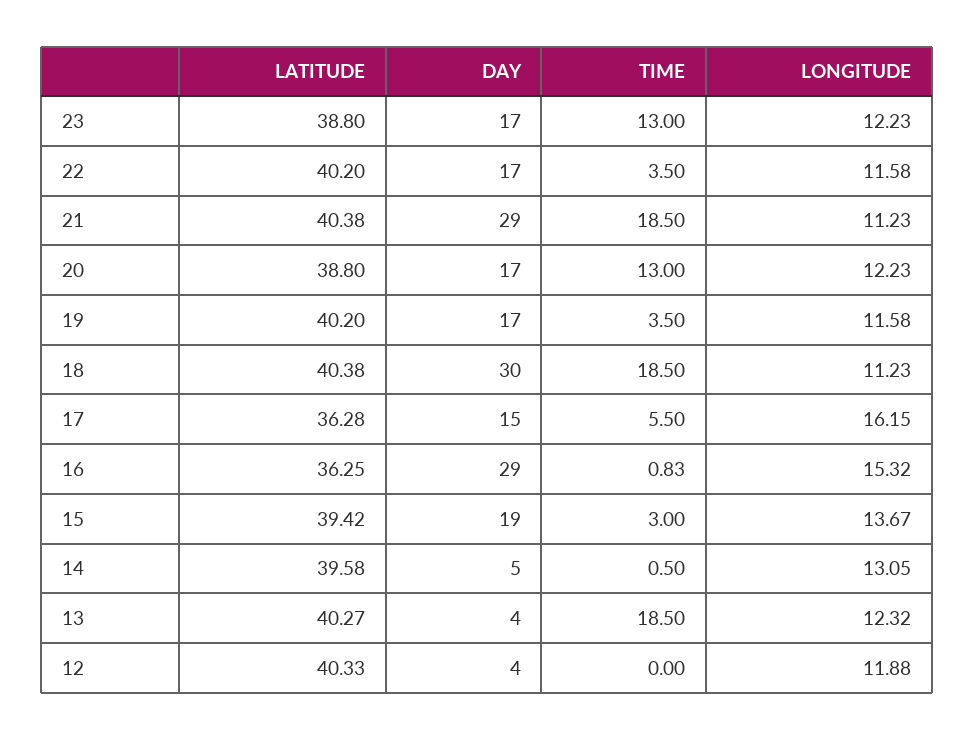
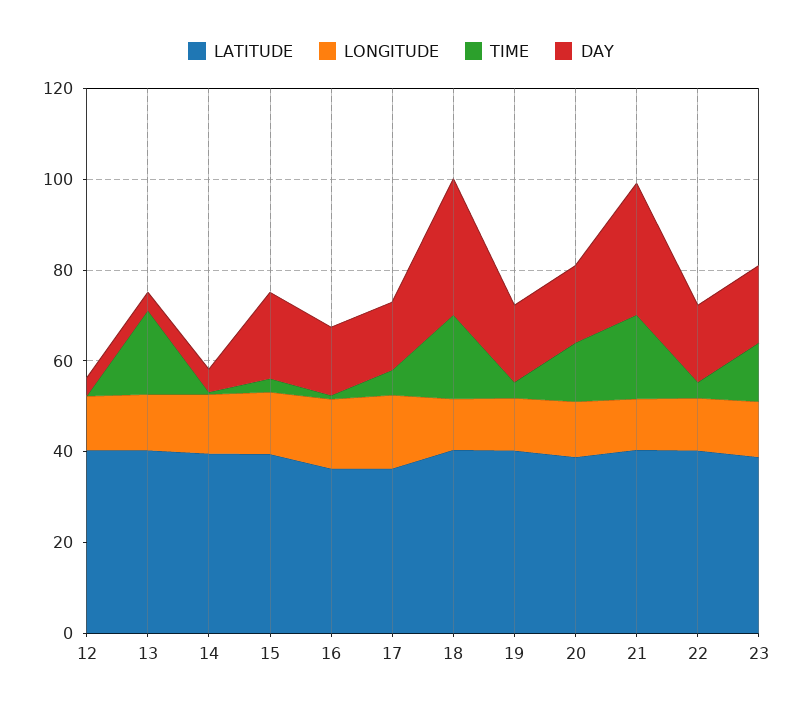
  {
    "LATITUDE": {
      "23": 38.8,
      "22": 40.2,
      "21": 40.38,
      "20": 38.8,
      "19": 40.2,
      "18": 40.38,
      "17": 36.28,
      "16": 36.25,
      "15": 39.42,
      "14": 39.58,
      "13": 40.27,
      "12": 40.33
    },
    "DAY": {
      "23": 17,
      "22": 17,
      "21": 29,
      "20": 17,
      "19": 17,
      "18": 30,
      "17": 15,
-     "16": 29,
+     "16": 15,
      "15": 19,
      "14": 5,
      "13": 4,
      "12": 4
    },
    "TIME": {
      "23": 13,
      "22": 3.5,
      "21": 18.5,
      "20": 13,
      "19": 3.5,
      "18": 18.5,
      "17": 5.5,
      "16": 0.83,
      "15": 3,
      "14": 0.5,
      "13": 18.5,
      "12": 0
    },
    "LONGITUDE": {
      "23": 12.23,
      "22": 11.58,
      "21": 11.23,
      "20": 12.23,
      "19": 11.58,
      "18": 11.23,
      "17": 16.15,
      "16": 15.32,
      "15": 13.67,
      "14": 13.05,
      "13": 12.32,
      "12": 11.88
    }
  }

